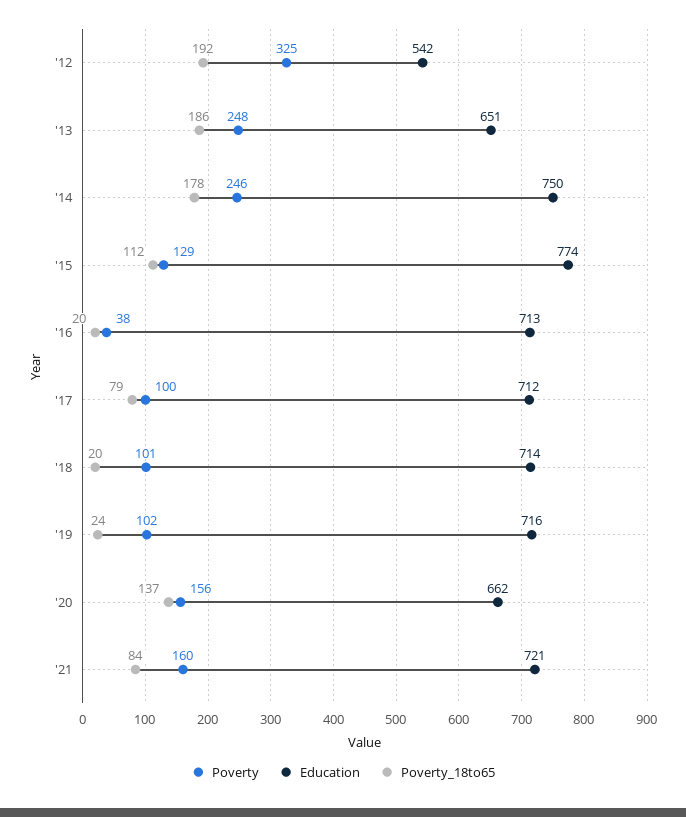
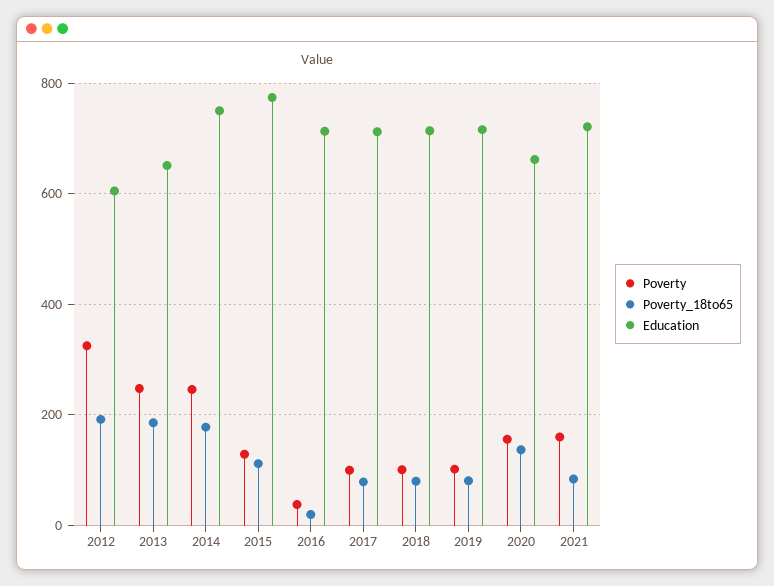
  {
    "Poverty": {
      "'12": 325,
      "'13": 248,
      "'14": 246,
      "'15": 129,
      "'16": 38,
      "'17": 100,
      "'18": 101,
      "'19": 102,
      "'20": 156,
      "'21": 160
    },
    "Education": {
-     "'12": 542,
+     "'12": 600,
      "'13": 651,
      "'14": 750,
      "'15": 774,
      "'16": 713,
      "'17": 712,
      "'18": 714,
      "'19": 716,
      "'20": 662,
      "'21": 721
    },
    "Poverty_18to65": {
      "'12": 192,
      "'13": 186,
      "'14": 178,
      "'15": 112,
      "'16": 20,
      "'17": 79,
-     "'18": 20,
+     "'18": 80,
-     "'19": 24,
+     "'19": 80,
      "'20": 137,
      "'21": 84
    }
  }

